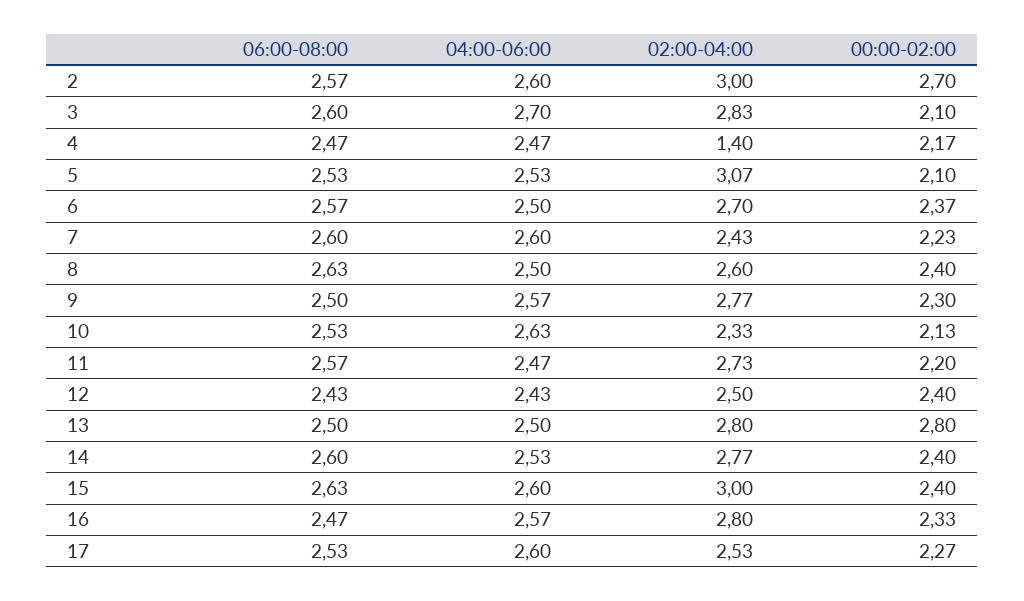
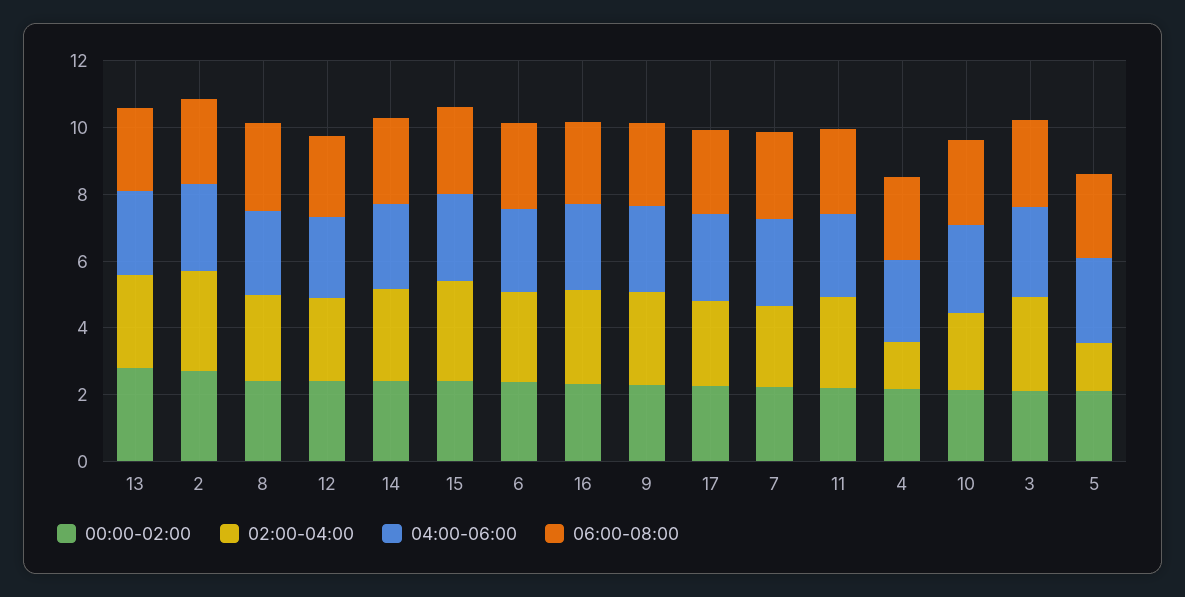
  {
    "06:00-08:00": {
      "2": 2.57,
      "3": 2.6,
      "4": 2.47,
      "5": 2.53,
      "6": 2.57,
      "7": 2.6,
      "8": 2.63,
      "9": 2.5,
      "10": 2.53,
      "11": 2.57,
      "12": 2.43,
      "13": 2.5,
      "14": 2.6,
      "15": 2.63,
      "16": 2.47,
      "17": 2.53
    },
    "04:00-06:00": {
      "2": 2.6,
      "3": 2.7,
      "4": 2.47,
      "5": 2.53,
      "6": 2.5,
      "7": 2.6,
      "8": 2.5,
      "9": 2.57,
      "10": 2.63,
      "11": 2.47,
      "12": 2.43,
      "13": 2.5,
      "14": 2.53,
      "15": 2.6,
      "16": 2.57,
      "17": 2.6
    },
    "02:00-04:00": {
      "2": 3,
      "3": 2.83,
      "4": 1.4,
-     "5": 3.07,
+     "5": 1.5,
      "6": 2.7,
      "7": 2.43,
      "8": 2.6,
      "9": 2.77,
      "10": 2.33,
      "11": 2.73,
      "12": 2.5,
      "13": 2.8,
      "14": 2.77,
      "15": 3,
      "16": 2.8,
      "17": 2.53
    },
    "00:00-02:00": {
      "2": 2.7,
      "3": 2.1,
      "4": 2.17,
      "5": 2.1,
      "6": 2.37,
      "7": 2.23,
      "8": 2.4,
      "9": 2.3,
      "10": 2.13,
      "11": 2.2,
      "12": 2.4,
      "13": 2.8,
      "14": 2.4,
      "15": 2.4,
      "16": 2.33,
      "17": 2.27
    }
  }

